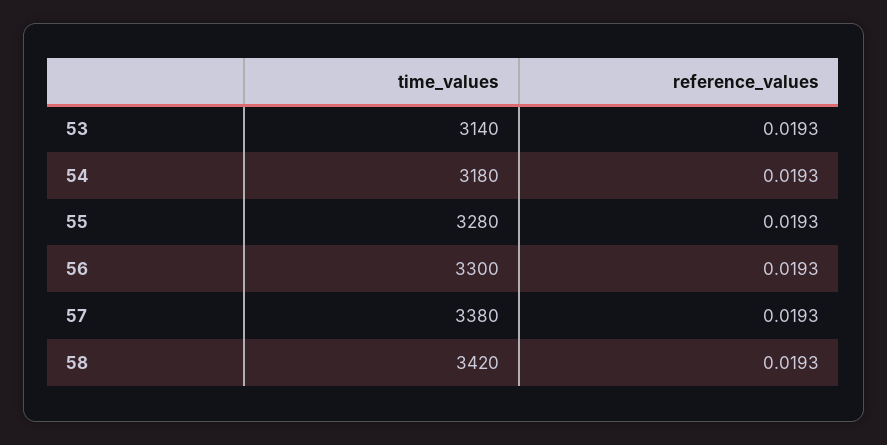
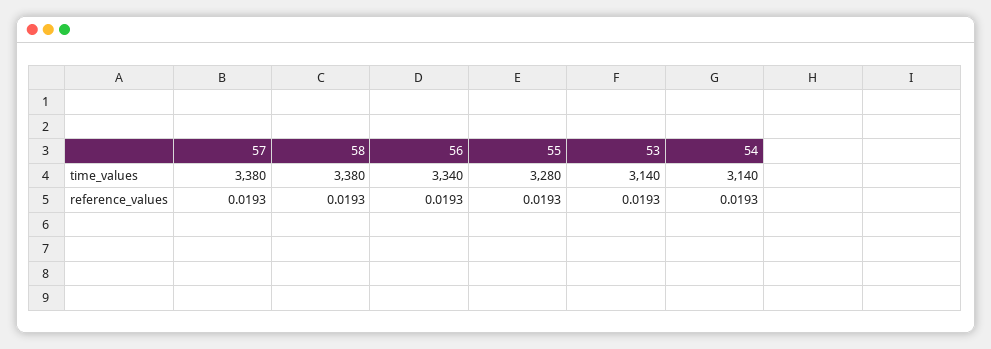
  {
    "time_values": {
      "53": 3140,
-     "54": 3180,
+     "54": 3140,
      "55": 3280,
-     "56": 3300,
+     "56": 3340,
      "57": 3380,
-     "58": 3420
+     "58": 3380
    },
    "reference_values": {
      "53": 0.0193,
      "54": 0.0193,
      "55": 0.0193,
      "56": 0.0193,
      "57": 0.0193,
      "58": 0.0193
    }
  }

